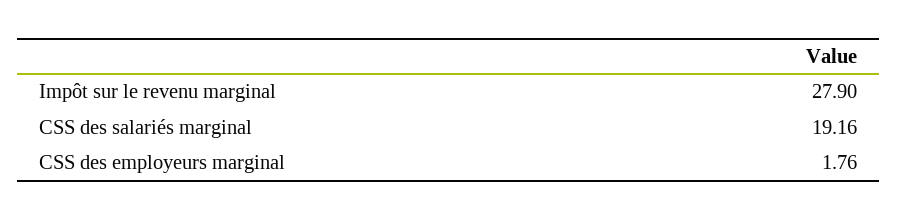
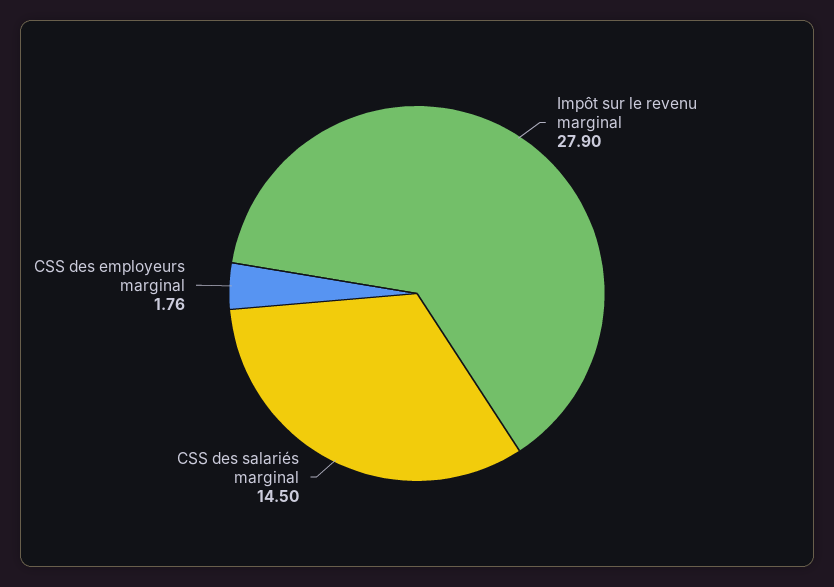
  {
    "Impôt sur le revenu marginal": 27.9,
-   "CSS des salariés marginal": 19.16,
+   "CSS des salariés marginal": 14.5,
    "CSS des employeurs marginal": 1.76
  }

